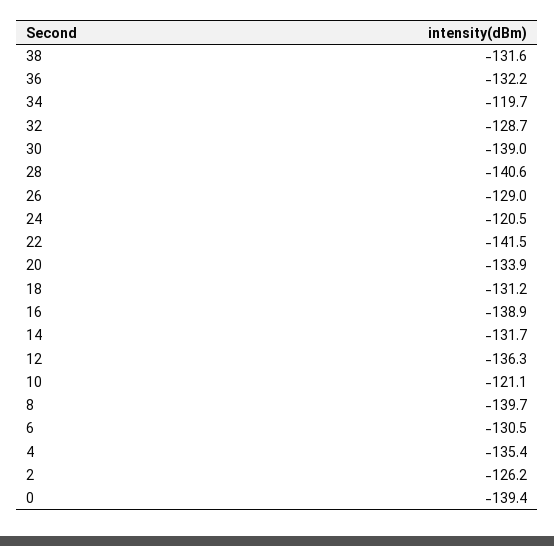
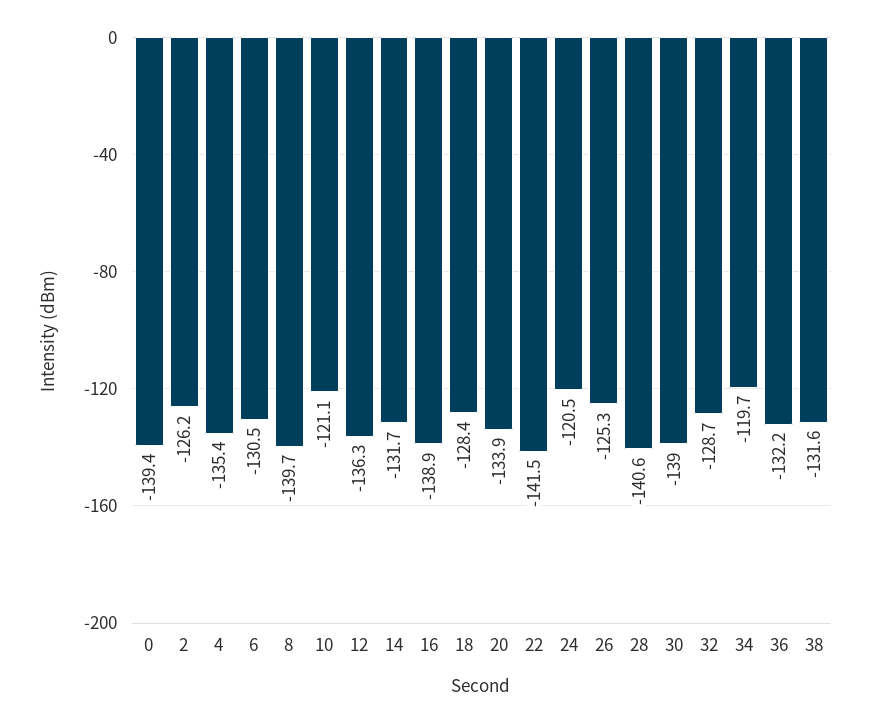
  {
    "38": -131.6,
    "36": -132.2,
    "34": -119.7,
    "32": -128.7,
    "30": -139,
    "28": -140.6,
-   "26": -129,
+   "26": -125.3,
    "24": -120.5,
    "22": -141.5,
    "20": -133.9,
-   "18": -131.2,
+   "18": -128.4,
    "16": -138.9,
    "14": -131.7,
    "12": -136.3,
    "10": -121.1,
    "8": -139.7,
    "6": -130.5,
    "4": -135.4,
    "2": -126.2,
    "0": -139.4
  }

